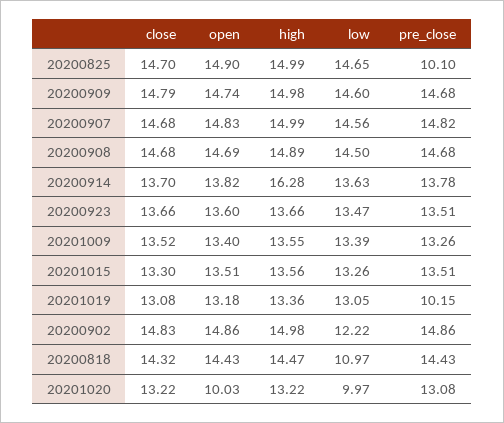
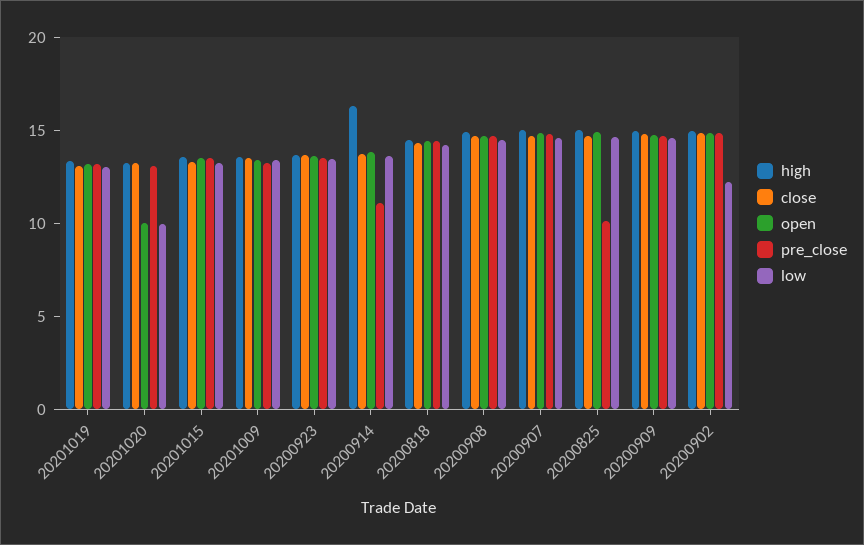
  {
    "close": {
      "20200825": 14.7,
      "20200909": 14.79,
      "20200907": 14.68,
      "20200908": 14.68,
      "20200914": 13.7,
      "20200923": 13.66,
      "20201009": 13.52,
      "20201015": 13.3,
      "20201019": 13.08,
      "20200902": 14.83,
      "20200818": 14.32,
      "20201020": 13.22
    },
    "open": {
      "20200825": 14.9,
      "20200909": 14.74,
      "20200907": 14.83,
      "20200908": 14.69,
      "20200914": 13.82,
      "20200923": 13.6,
      "20201009": 13.4,
      "20201015": 13.51,
      "20201019": 13.18,
      "20200902": 14.86,
      "20200818": 14.43,
      "20201020": 10.03
    },
    "high": {
      "20200825": 14.99,
      "20200909": 14.98,
      "20200907": 14.99,
      "20200908": 14.89,
      "20200914": 16.28,
      "20200923": 13.66,
      "20201009": 13.55,
      "20201015": 13.56,
      "20201019": 13.36,
      "20200902": 14.98,
      "20200818": 14.47,
      "20201020": 13.22
    },
    "low": {
      "20200825": 14.65,
      "20200909": 14.6,
      "20200907": 14.56,
      "20200908": 14.5,
      "20200914": 13.63,
      "20200923": 13.47,
      "20201009": 13.39,
      "20201015": 13.26,
      "20201019": 13.05,
      "20200902": 12.22,
-     "20200818": 10.97,
+     "20200818": 14,
      "20201020": 9.97
    },
    "pre_close": {
      "20200825": 10.1,
      "20200909": 14.68,
      "20200907": 14.82,
      "20200908": 14.68,
-     "20200914": 13.78,
+     "20200914": 11,
      "20200923": 13.51,
      "20201009": 13.26,
      "20201015": 13.51,
-     "20201019": 10.15,
+     "20201019": 13,
      "20200902": 14.86,
      "20200818": 14.43,
      "20201020": 13.08
    }
  }

